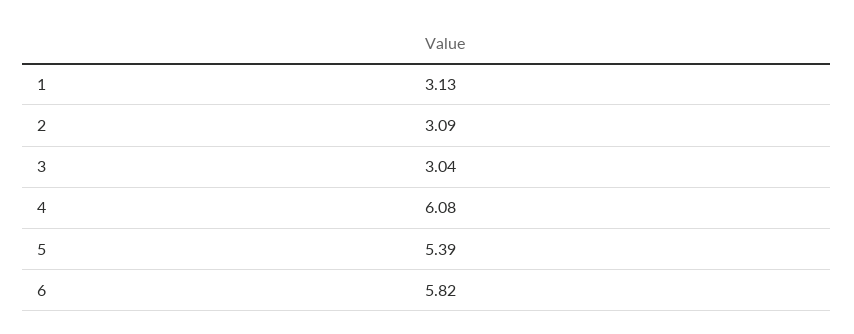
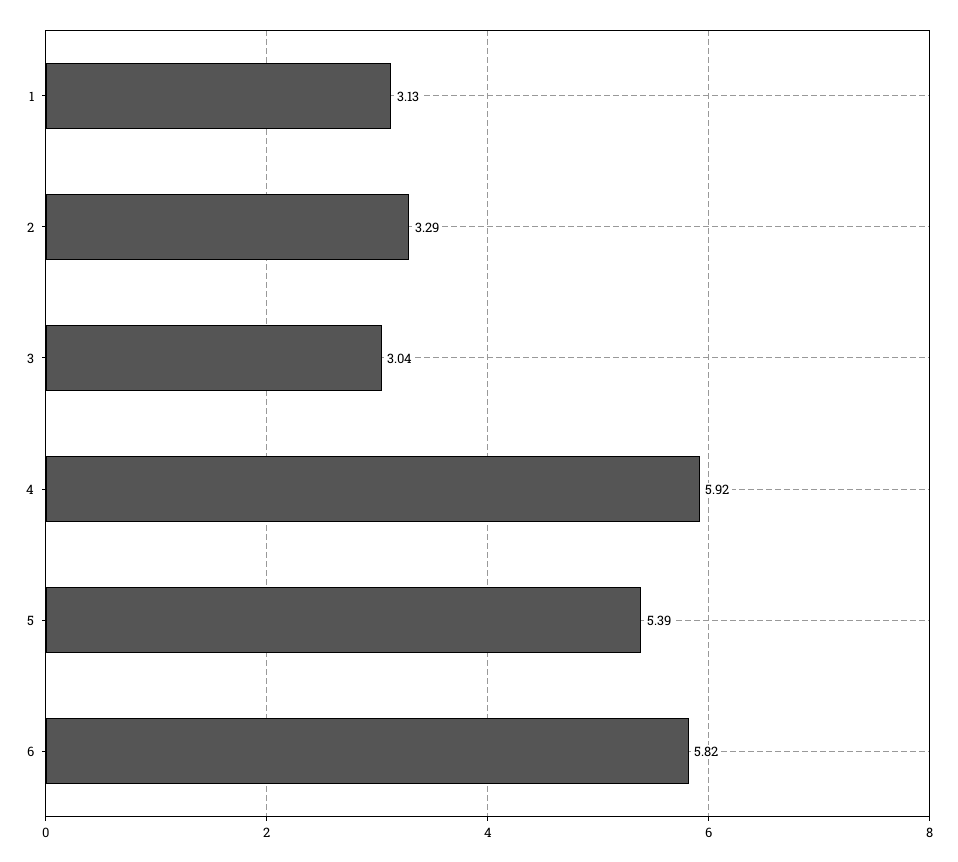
  {
    "1": 3.13,
-   "2": 3.09,
+   "2": 3.29,
    "3": 3.04,
-   "4": 6.08,
+   "4": 5.92,
    "5": 5.39,
    "6": 5.82
  }

